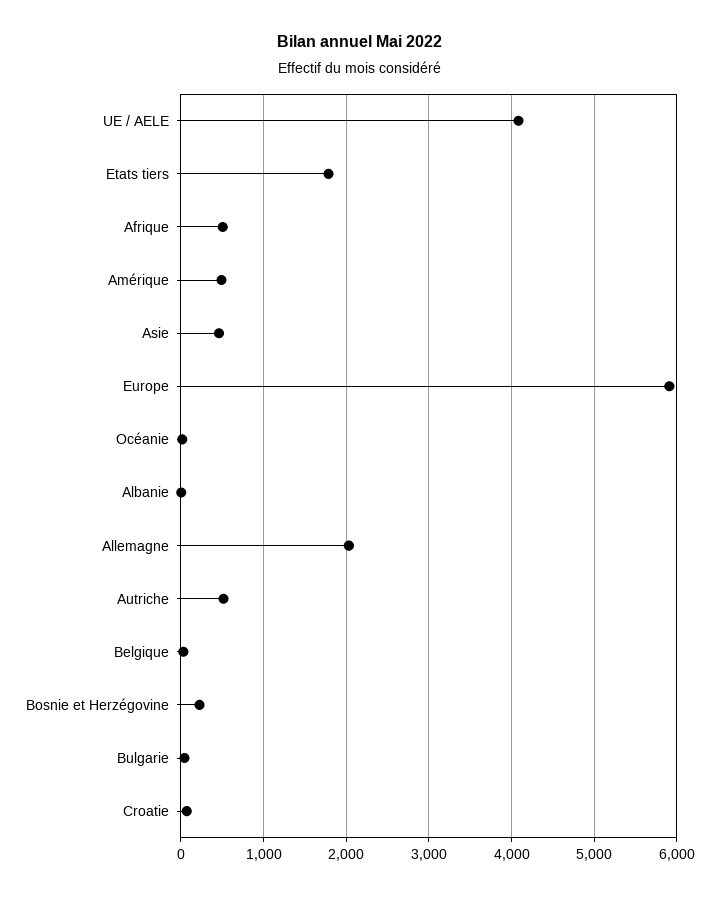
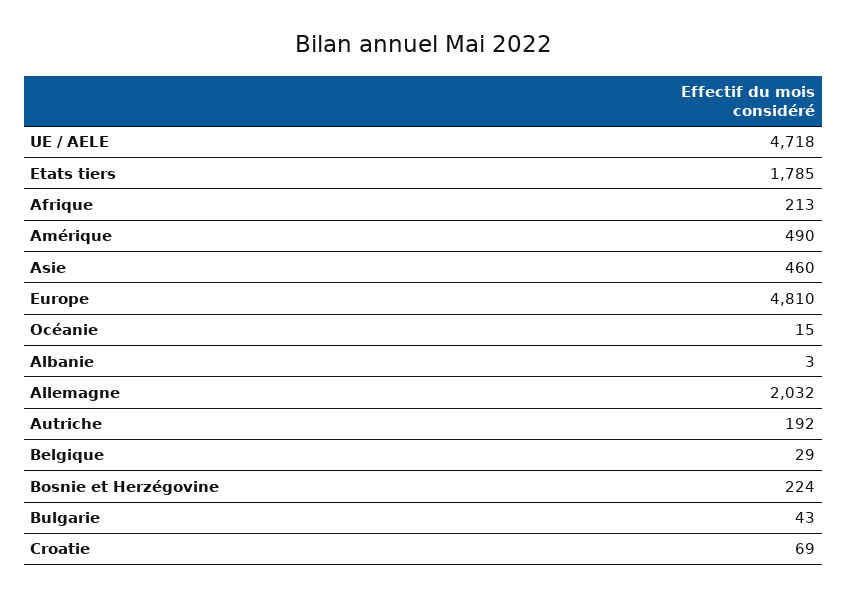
  {
-   "UE / AELE": 4100,
+   "UE / AELE": 4718,
    "Etats tiers": 1785,
-   "Afrique": 500,
+   "Afrique": 213,
    "Amérique": 490,
    "Asie": 460,
-   "Europe": 5900,
+   "Europe": 4810,
    "Océanie": 15,
    "Albanie": 3,
    "Allemagne": 2032,
-   "Autriche": 500,
+   "Autriche": 192,
    "Belgique": 29,
    "Bosnie et Herzégovine": 224,
    "Bulgarie": 43,
    "Croatie": 69
  }

